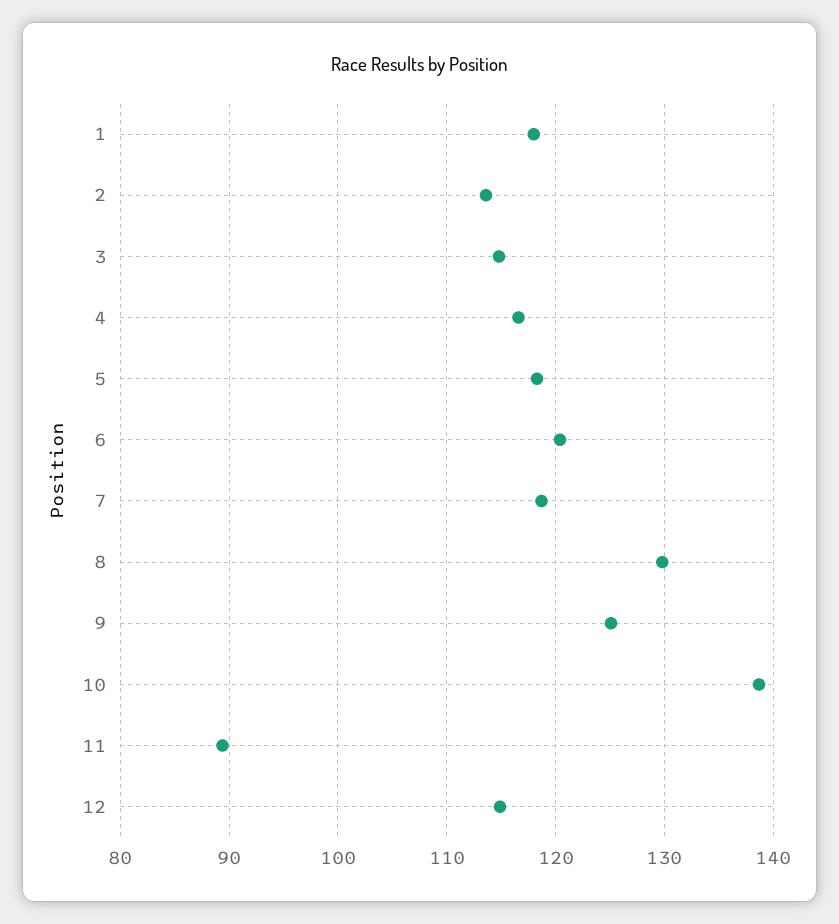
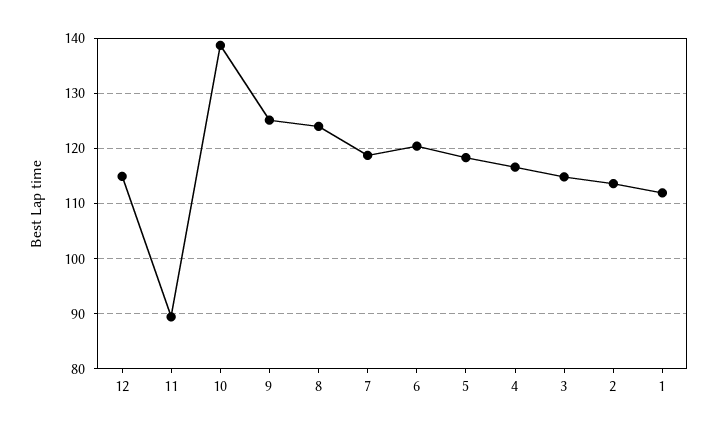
  {
-   "1": 118,
+   "1": 112,
    "2": 114,
    "3": 115,
    "4": 117,
    "5": 118,
    "6": 120,
    "7": 119,
-   "8": 130,
+   "8": 124,
    "9": 125,
    "10": 139,
    "11": 89,
    "12": 115
  }

